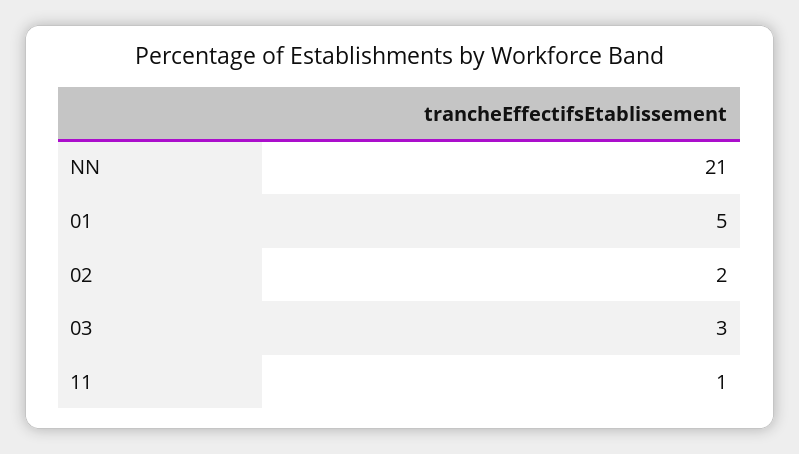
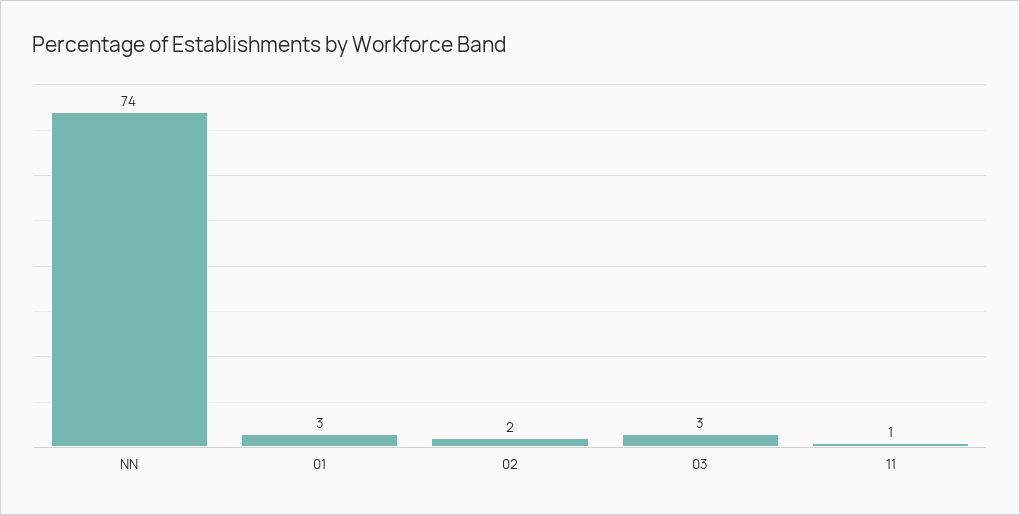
  {
-   "NN": 21,
+   "NN": 74,
-   "01": 5,
+   "01": 3,
    "02": 2,
    "03": 3,
    "11": 1
  }

